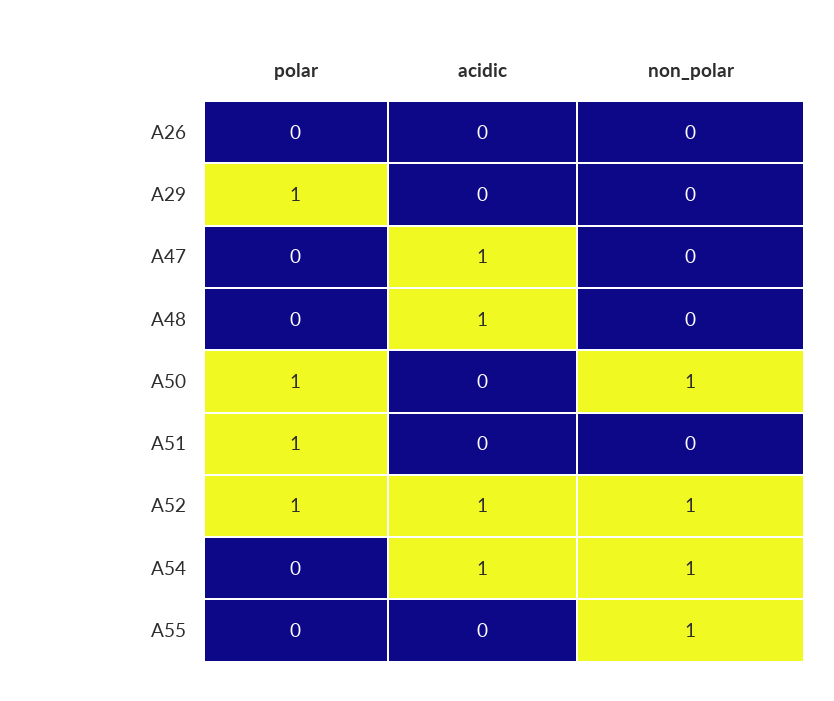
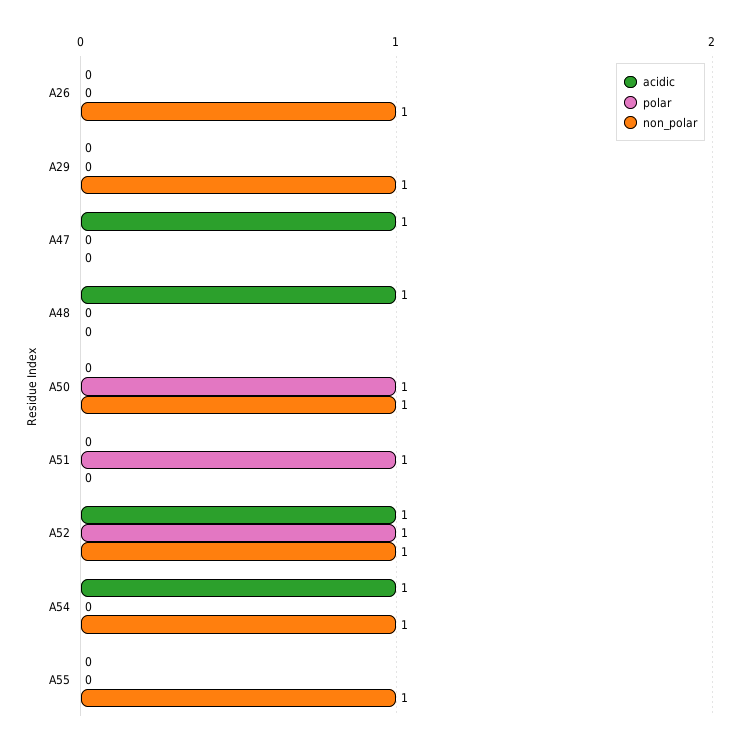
  {
    "polar": {
      "A26": 0,
-     "A29": 1,
+     "A29": 0,
      "A47": 0,
      "A48": 0,
      "A50": 1,
      "A51": 1,
      "A52": 1,
      "A54": 0,
      "A55": 0
    },
    "acidic": {
      "A26": 0,
      "A29": 0,
      "A47": 1,
      "A48": 1,
      "A50": 0,
      "A51": 0,
      "A52": 1,
      "A54": 1,
      "A55": 0
    },
    "non_polar": {
-     "A26": 0,
+     "A26": 1,
-     "A29": 0,
+     "A29": 1,
      "A47": 0,
      "A48": 0,
      "A50": 1,
      "A51": 0,
      "A52": 1,
      "A54": 1,
      "A55": 1
    }
  }

